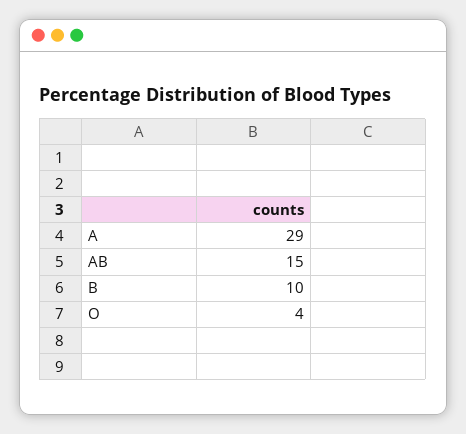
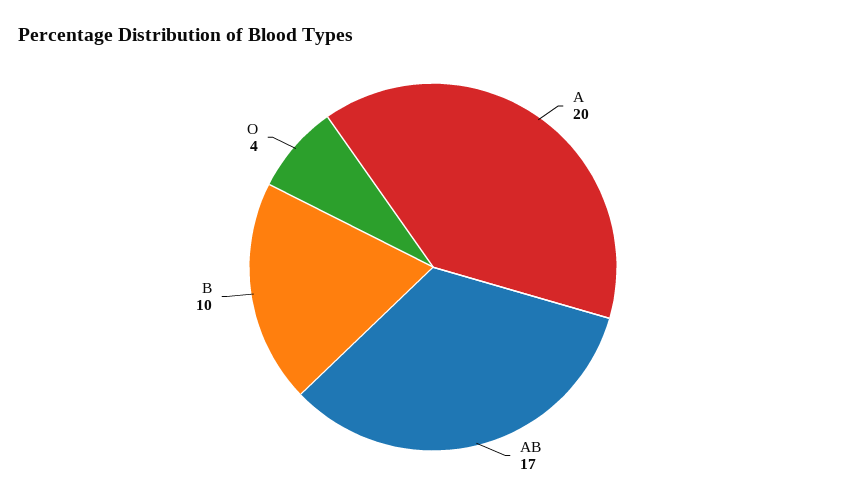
  {
-   "A": 29,
+   "A": 20,
-   "AB": 15,
+   "AB": 17,
    "B": 10,
    "O": 4
  }

